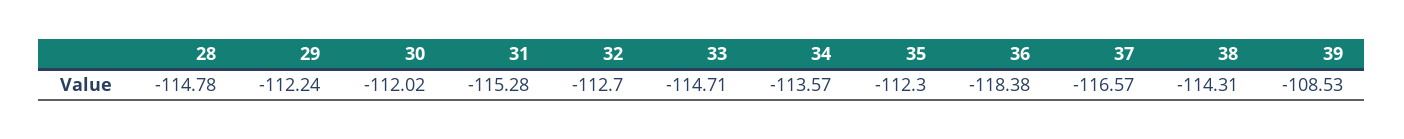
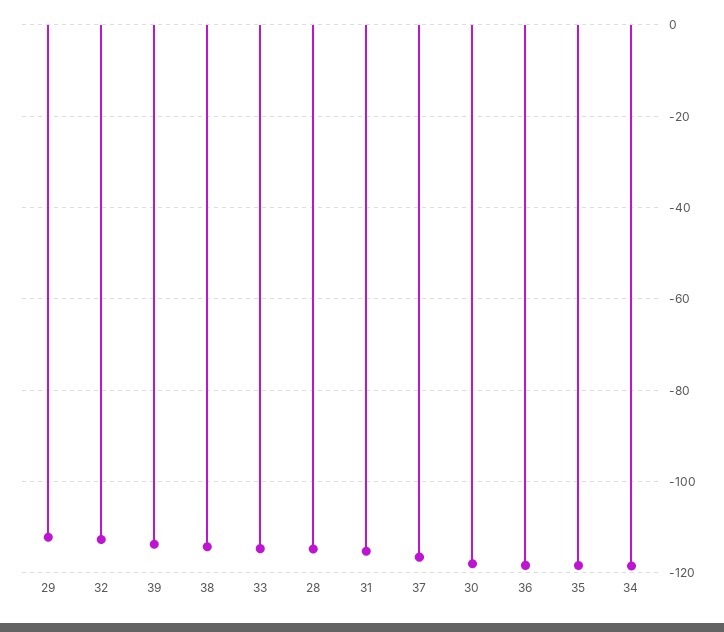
  {
    "28": -114.78,
    "29": -112.24,
-   "30": -112.02,
+   "30": -118,
    "31": -115.28,
    "32": -112.7,
    "33": -114.71,
-   "34": -113.57,
+   "34": -118,
-   "35": -112.3,
+   "35": -118,
    "36": -118.38,
    "37": -116.57,
    "38": -114.31,
-   "39": -108.53
+   "39": -114
  }

